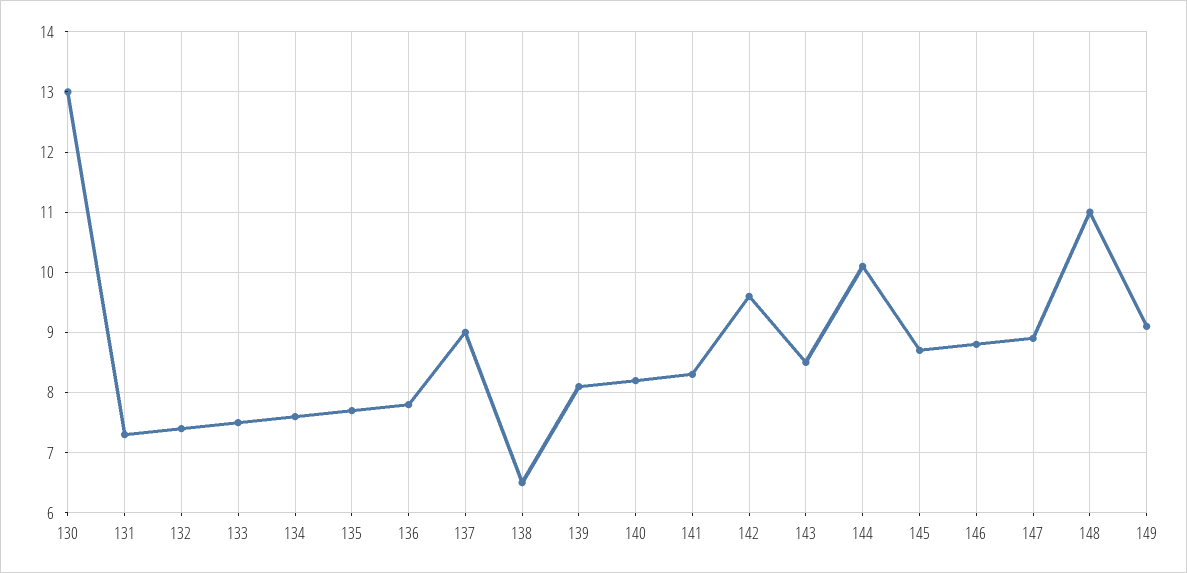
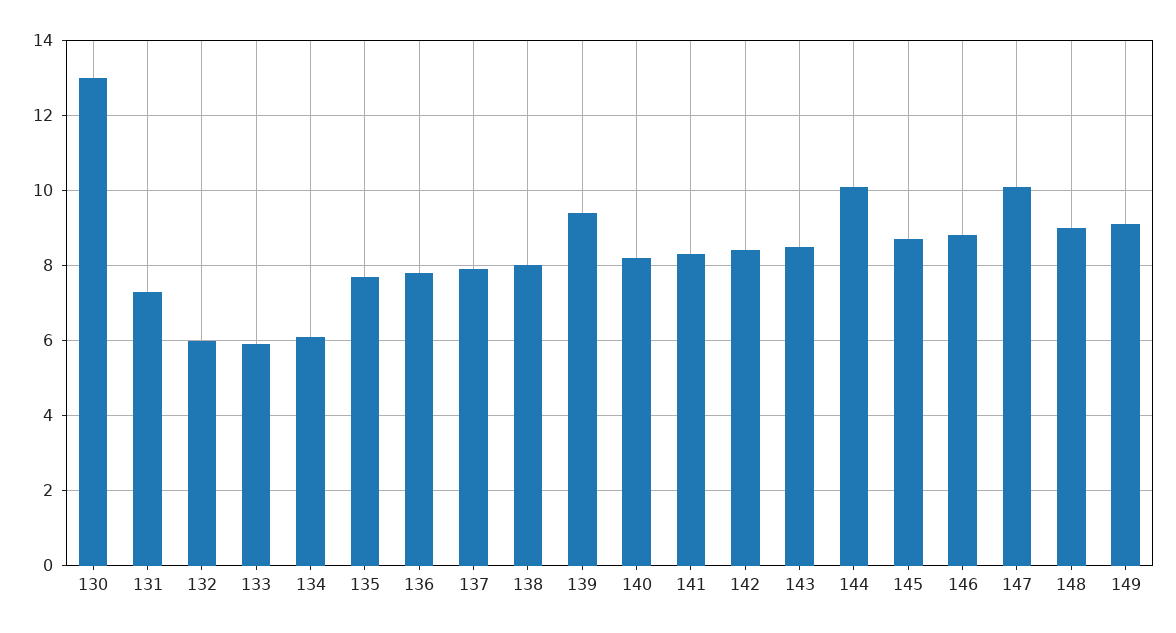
  {
    "130": 13,
    "131": 7.3,
-   "132": 7.4,
+   "132": 6,
-   "133": 7.5,
+   "133": 6,
-   "134": 7.6,
+   "134": 6,
    "135": 7.7,
    "136": 7.8,
-   "137": 9,
+   "137": 8,
-   "138": 6.5,
+   "138": 8,
-   "139": 8.1,
+   "139": 9.5,
    "140": 8.2,
    "141": 8.3,
-   "142": 9.6,
+   "142": 8.5,
    "143": 8.5,
    "144": 10.1,
    "145": 8.7,
    "146": 8.8,
-   "147": 8.9,
+   "147": 10,
-   "148": 11,
+   "148": 9,
    "149": 9.1
  }

